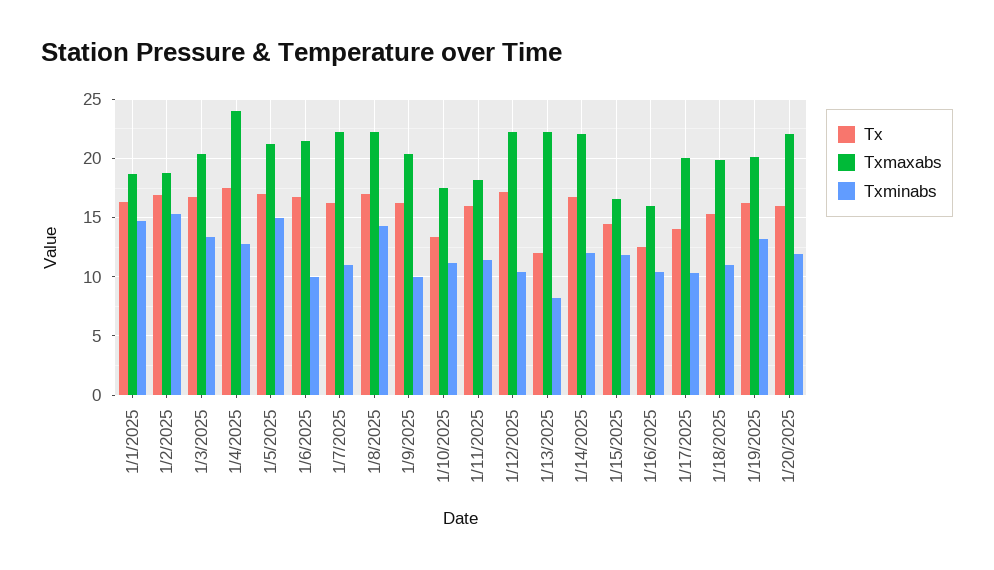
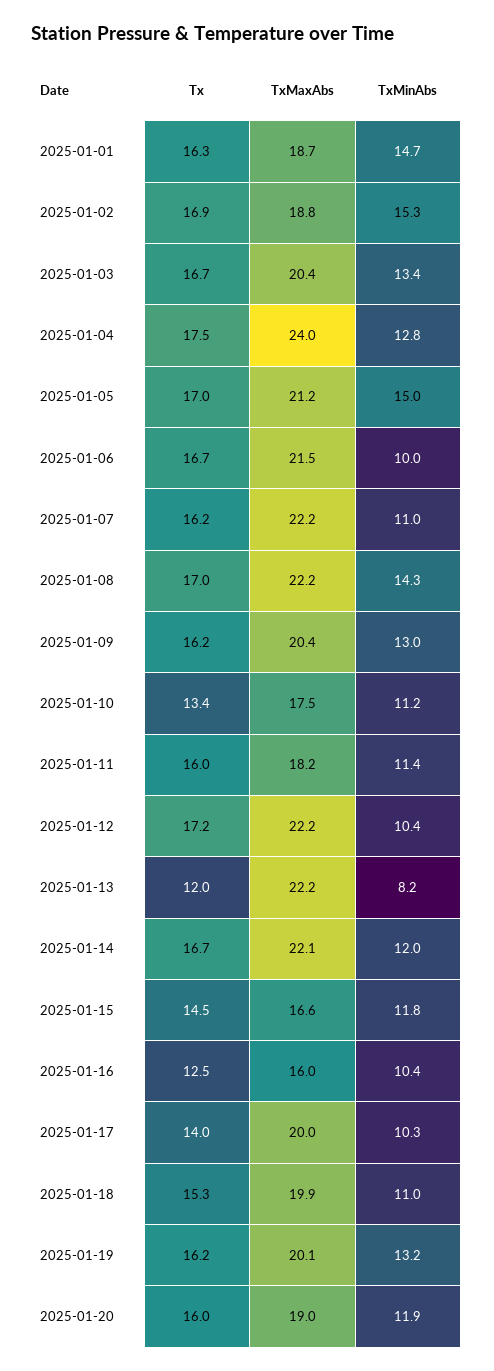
  {
    "Tx": {
      "1/1/2025": 16.3,
      "1/2/2025": 16.9,
      "1/3/2025": 16.7,
      "1/4/2025": 17.5,
      "1/5/2025": 17,
      "1/6/2025": 16.7,
      "1/7/2025": 16.2,
      "1/8/2025": 17,
      "1/9/2025": 16.2,
      "1/10/2025": 13.4,
      "1/11/2025": 16,
      "1/12/2025": 17.2,
      "1/13/2025": 12,
      "1/14/2025": 16.7,
      "1/15/2025": 14.5,
      "1/16/2025": 12.5,
      "1/17/2025": 14,
      "1/18/2025": 15.3,
      "1/19/2025": 16.2,
      "1/20/2025": 16
    },
    "Txmaxabs": {
      "1/1/2025": 18.7,
      "1/2/2025": 18.8,
      "1/3/2025": 20.4,
      "1/4/2025": 24,
      "1/5/2025": 21.2,
      "1/6/2025": 21.5,
      "1/7/2025": 22.2,
      "1/8/2025": 22.2,
      "1/9/2025": 20.4,
      "1/10/2025": 17.5,
      "1/11/2025": 18.2,
      "1/12/2025": 22.2,
      "1/13/2025": 22.2,
      "1/14/2025": 22.1,
      "1/15/2025": 16.6,
      "1/16/2025": 16,
      "1/17/2025": 20,
      "1/18/2025": 19.9,
      "1/19/2025": 20.1,
-     "1/20/2025": 22
+     "1/20/2025": 19
    },
    "Txminabs": {
      "1/1/2025": 14.7,
      "1/2/2025": 15.3,
      "1/3/2025": 13.4,
      "1/4/2025": 12.8,
      "1/5/2025": 15,
      "1/6/2025": 10,
      "1/7/2025": 11,
      "1/8/2025": 14.3,
-     "1/9/2025": 10,
+     "1/9/2025": 13,
      "1/10/2025": 11.2,
      "1/11/2025": 11.4,
      "1/12/2025": 10.4,
      "1/13/2025": 8.2,
      "1/14/2025": 12,
      "1/15/2025": 11.8,
      "1/16/2025": 10.4,
      "1/17/2025": 10.3,
      "1/18/2025": 11,
      "1/19/2025": 13.2,
      "1/20/2025": 11.9
    }
  }

